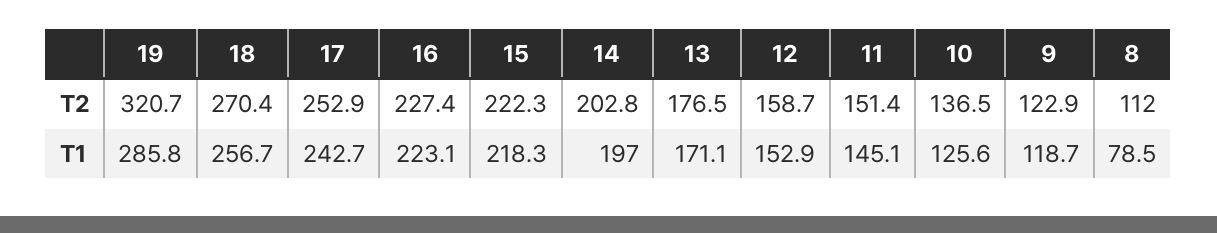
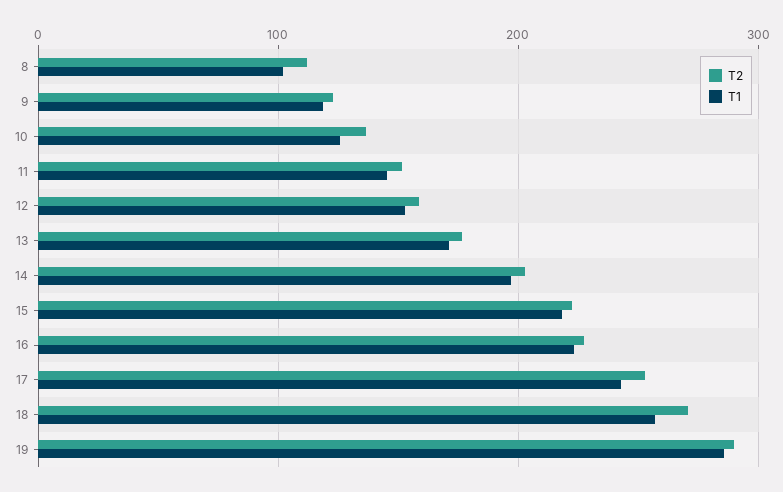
  {
    "T2": {
-     "19": 320.7,
+     "19": 290,
      "18": 270.4,
      "17": 252.9,
      "16": 227.4,
      "15": 222.3,
      "14": 202.8,
      "13": 176.5,
      "12": 158.7,
      "11": 151.4,
      "10": 136.5,
      "9": 122.9,
      "8": 112
    },
    "T1": {
      "19": 285.8,
      "18": 256.7,
      "17": 242.7,
      "16": 223.1,
      "15": 218.3,
      "14": 197,
      "13": 171.1,
      "12": 152.9,
      "11": 145.1,
      "10": 125.6,
      "9": 118.7,
-     "8": 78.5
+     "8": 100
    }
  }

